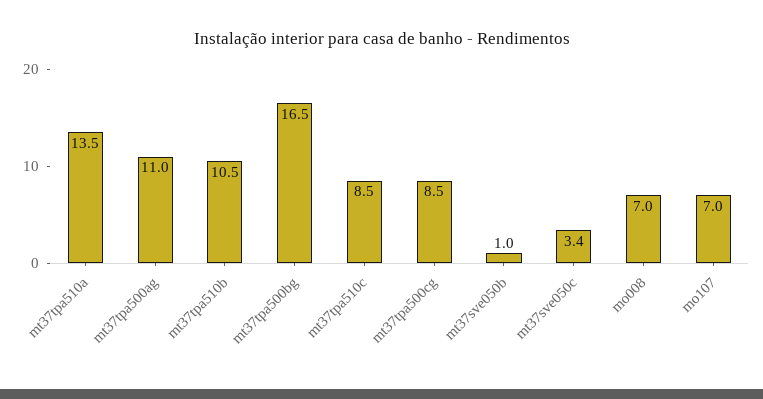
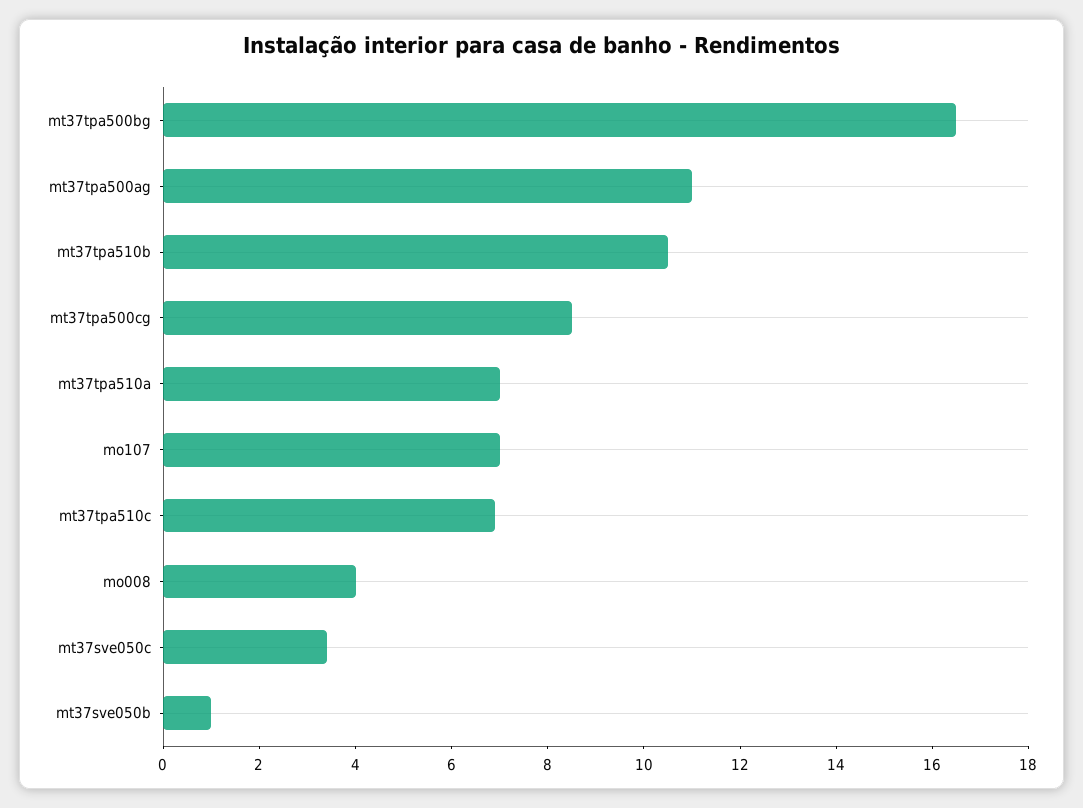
  {
-   "mt37tpa510a": 13.5,
+   "mt37tpa510a": 7,
    "mt37tpa500ag": 11,
    "mt37tpa510b": 10.5,
    "mt37tpa500bg": 16.5,
-   "mt37tpa510c": 8.5,
+   "mt37tpa510c": 7,
    "mt37tpa500cg": 8.5,
    "mt37sve050b": 1,
    "mt37sve050c": 3.4,
-   "mo008": 7,
+   "mo008": 4,
    "mo107": 7
  }

